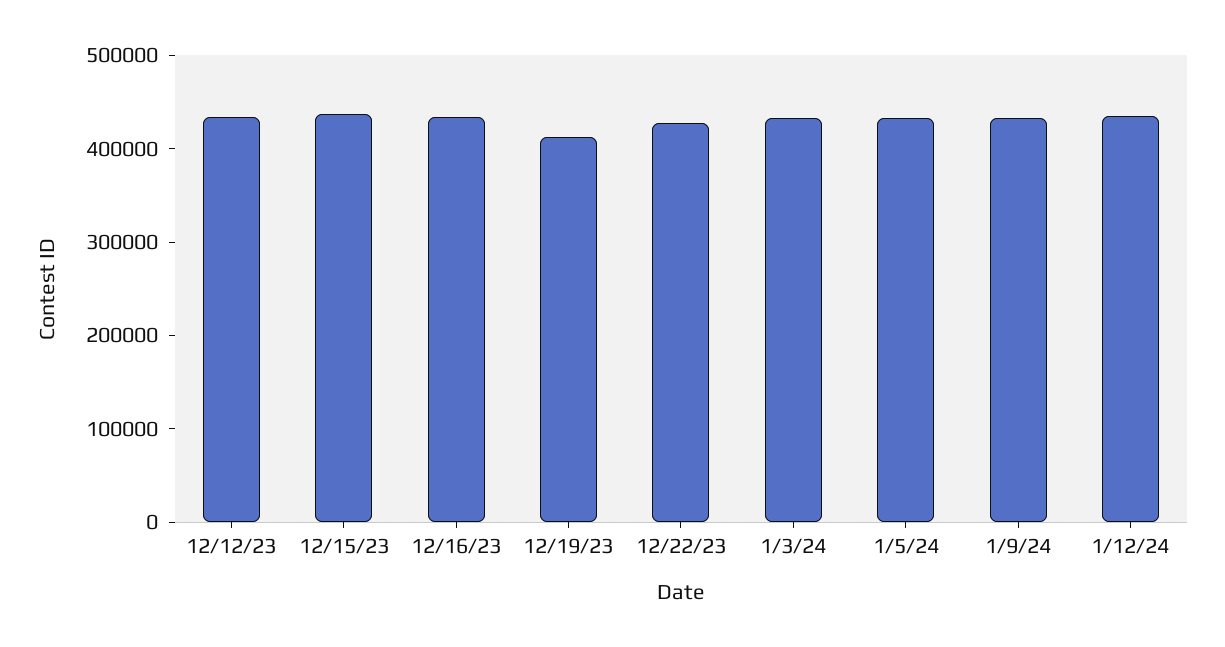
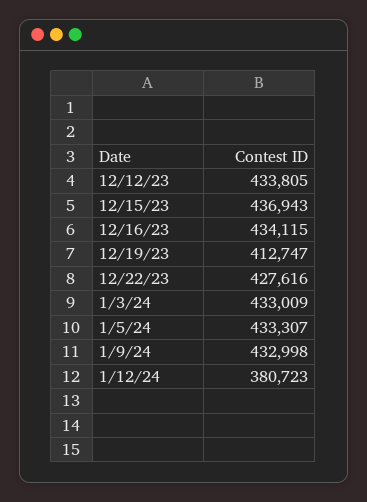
  {
    "12/12/23": 433805,
    "12/15/23": 436943,
    "12/16/23": 434115,
    "12/19/23": 412747,
    "12/22/23": 427616,
    "1/3/24": 433009,
    "1/5/24": 433307,
    "1/9/24": 432998,
-   "1/12/24": 440000
+   "1/12/24": 380723
  }

